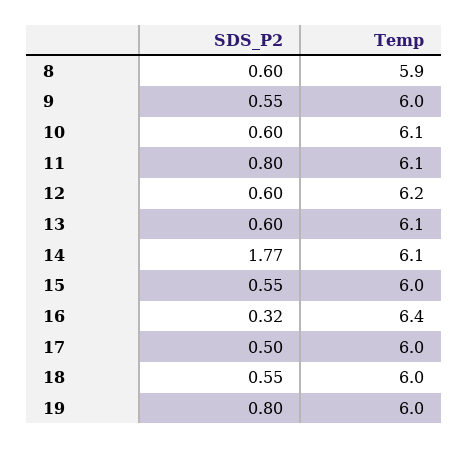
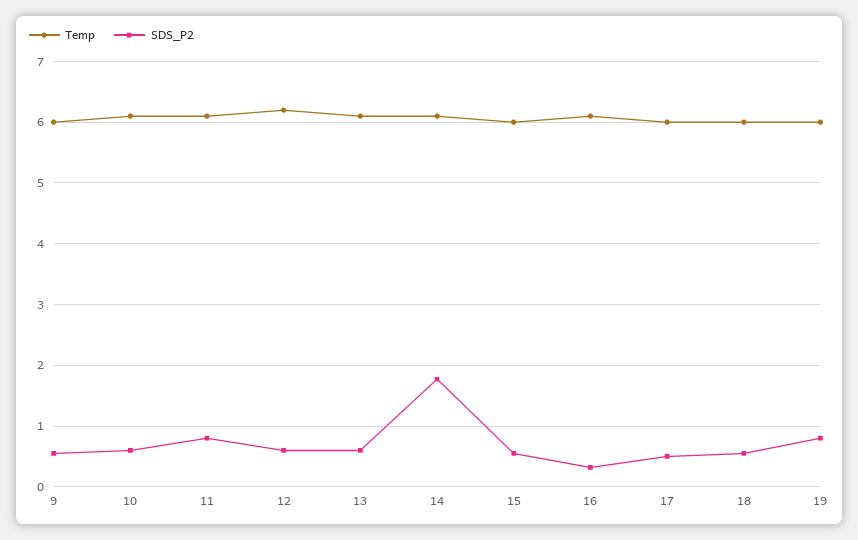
  {
    "SDS_P2": {
-     "8": 0.6,
      "9": 0.55,
      "10": 0.6,
      "11": 0.8,
      "12": 0.6,
      "13": 0.6,
      "14": 1.77,
      "15": 0.55,
      "16": 0.32,
      "17": 0.5,
      "18": 0.55,
      "19": 0.8
    },
    "Temp": {
-     "8": 5.9,
      "9": 6,
      "10": 6.1,
      "11": 6.1,
      "12": 6.2,
      "13": 6.1,
      "14": 6.1,
      "15": 6,
-     "16": 6.4,
+     "16": 6.1,
      "17": 6,
      "18": 6,
      "19": 6
    }
  }

